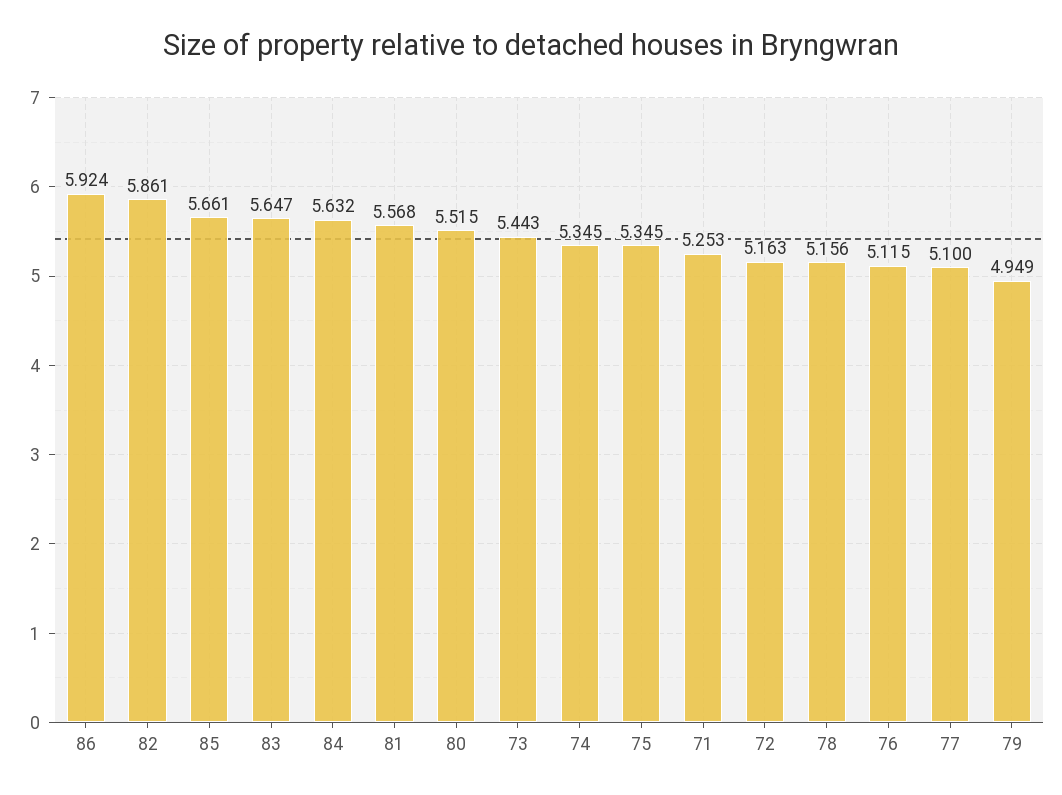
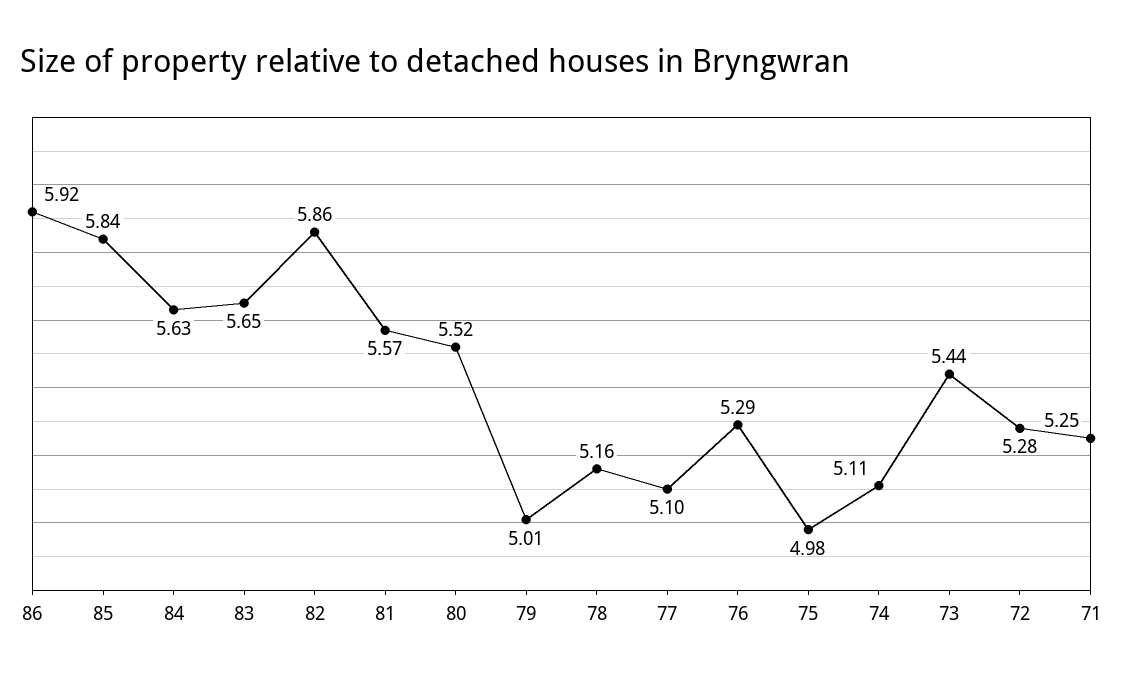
  {
    "86": 5.924,
    "82": 5.861,
-   "85": 5.661,
+   "85": 5.84,
    "83": 5.647,
    "84": 5.632,
    "81": 5.568,
    "80": 5.515,
    "73": 5.443,
-   "74": 5.345,
+   "74": 5.11,
-   "75": 5.345,
+   "75": 4.98,
    "71": 5.253,
-   "72": 5.163,
+   "72": 5.28,
    "78": 5.156,
-   "76": 5.115,
+   "76": 5.29,
    "77": 5.1,
-   "79": 4.949
+   "79": 5.01
  }

